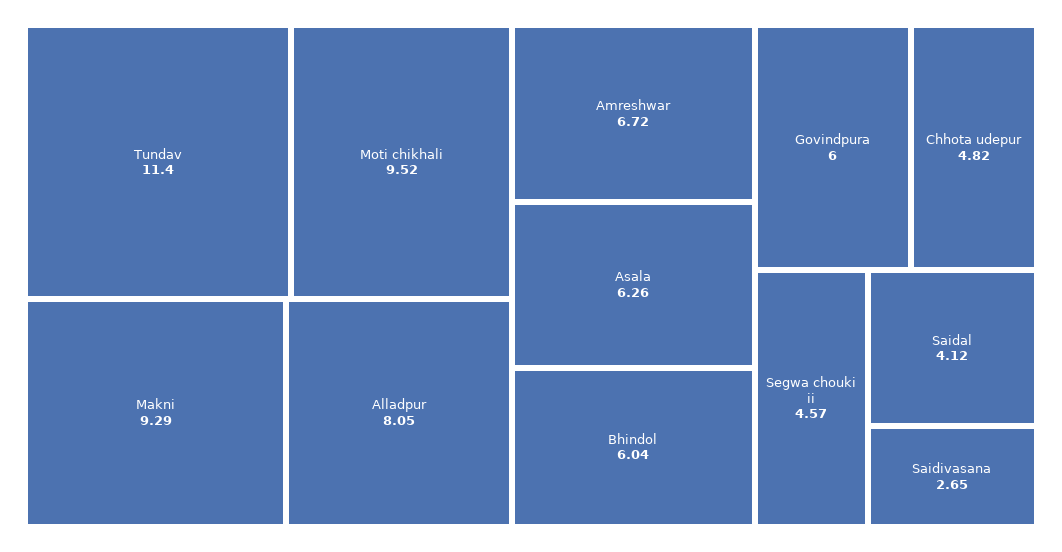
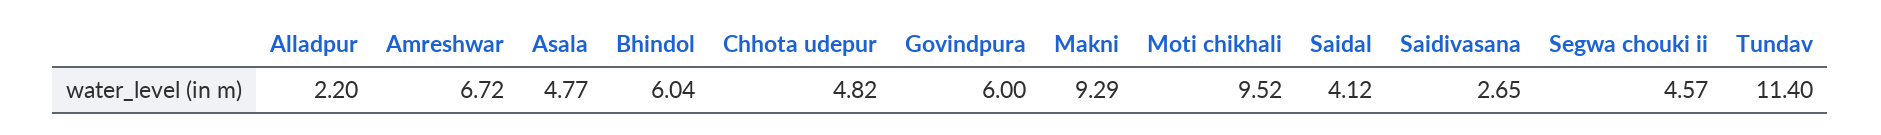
  {
    "Tundav": 11.4,
    "Moti chikhali": 9.52,
    "Makni": 9.29,
-   "Alladpur": 8.05,
+   "Alladpur": 2.2,
    "Amreshwar": 6.72,
-   "Asala": 6.26,
+   "Asala": 4.77,
    "Bhindol": 6.04,
    "Govindpura": 6,
    "Chhota udepur": 4.82,
    "Segwa chouki ii": 4.57,
    "Saidal": 4.12,
    "Saidivasana": 2.65
  }

